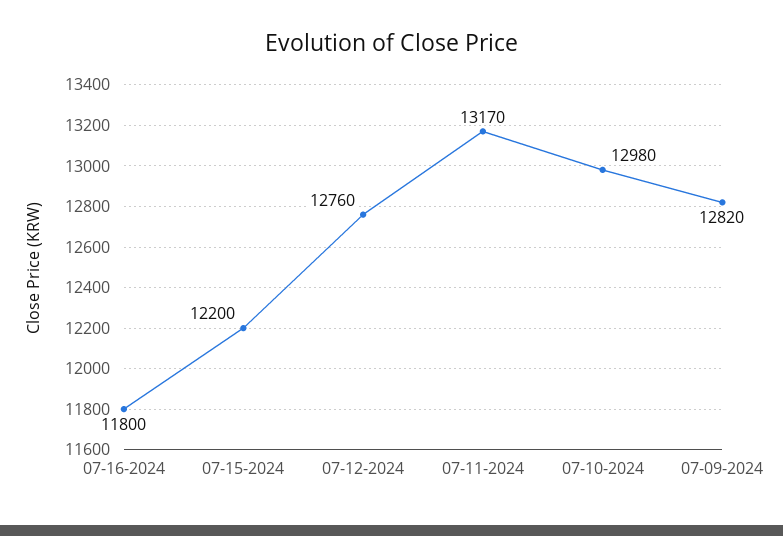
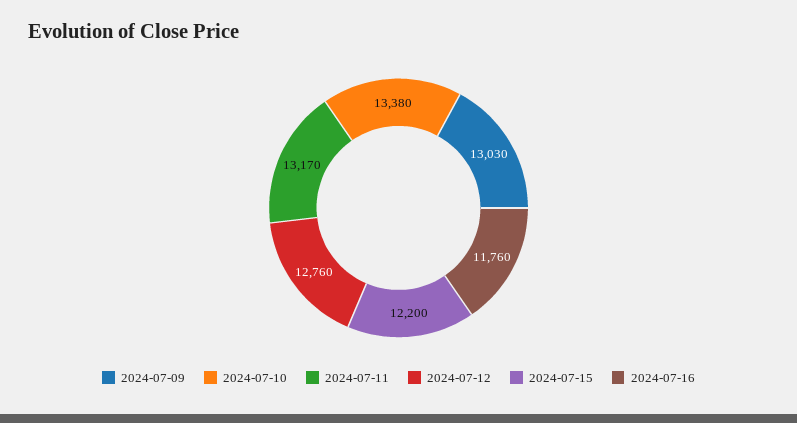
  {
-   "07-16-2024": 11800,
+   "07-16-2024": 11760,
    "07-15-2024": 12200,
    "07-12-2024": 12760,
    "07-11-2024": 13170,
-   "07-10-2024": 12980,
+   "07-10-2024": 13380,
-   "07-09-2024": 12820
+   "07-09-2024": 13030
  }

